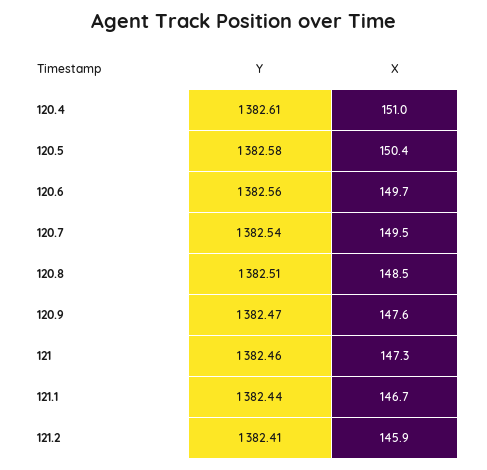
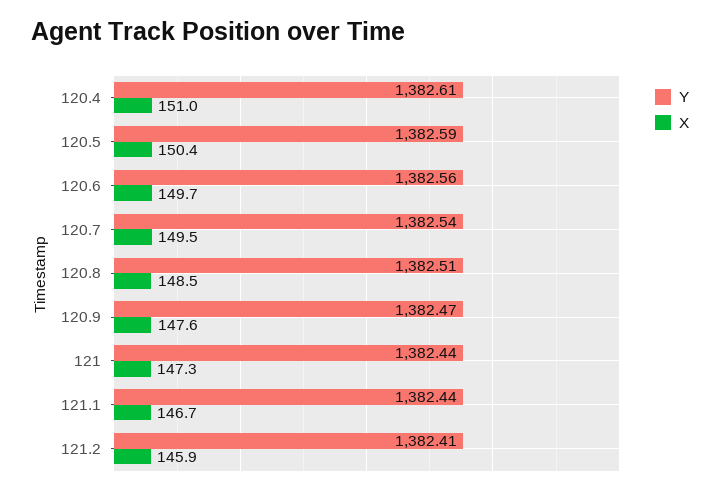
  {
    "Y": {
      "120.4": 1382.61,
-     "120.5": 1382.58,
+     "120.5": 1382.59,
      "120.6": 1382.56,
      "120.7": 1382.54,
      "120.8": 1382.51,
      "120.9": 1382.47,
-     "121": 1382.46,
+     "121": 1382.44,
      "121.1": 1382.44,
      "121.2": 1382.41
    },
    "X": {
      "120.4": 151,
      "120.5": 150.4,
      "120.6": 149.7,
      "120.7": 149.5,
      "120.8": 148.5,
      "120.9": 147.6,
      "121": 147.3,
      "121.1": 146.7,
      "121.2": 145.9
    }
  }

